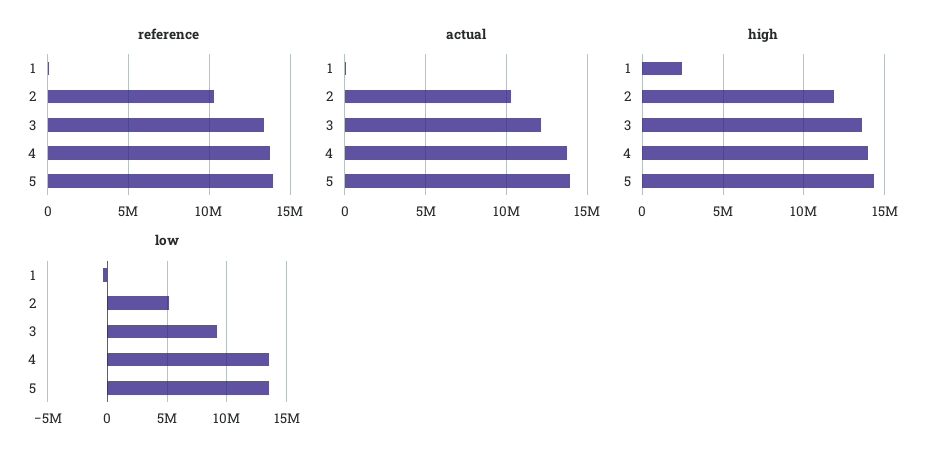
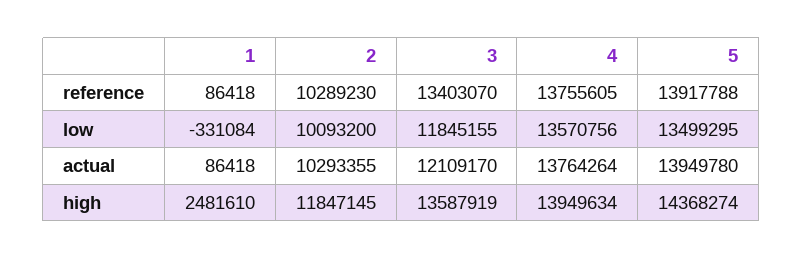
  {
    "reference": {
      "1": 86418,
      "2": 10289230,
      "3": 13403070,
      "4": 13755605,
      "5": 13917788
    },
    "actual": {
      "1": 86418,
      "2": 10293355,
      "3": 12109170,
      "4": 13764264,
      "5": 13949780
    },
    "high": {
      "1": 2481610,
      "2": 11847145,
      "3": 13587919,
      "4": 13949634,
      "5": 14368274
    },
    "low": {
      "1": -331084,
-     "2": 5000000,
+     "2": 10093200,
-     "3": 9000000,
+     "3": 11845155,
      "4": 13570756,
      "5": 13499295
    }
  }

